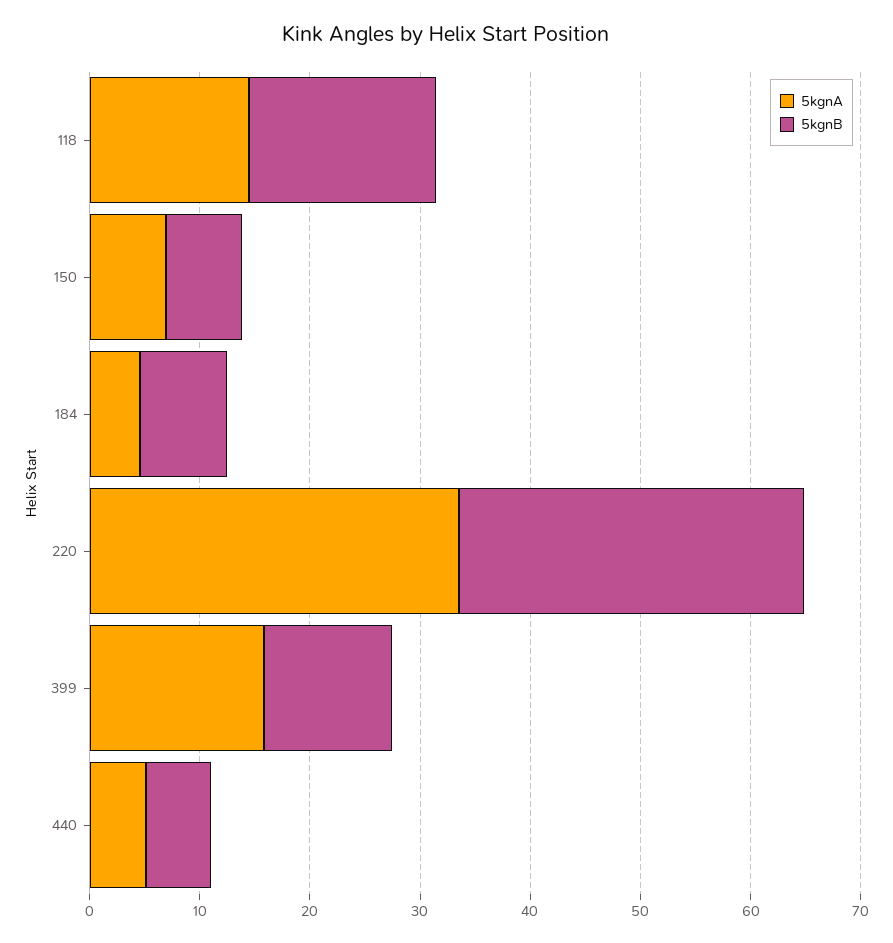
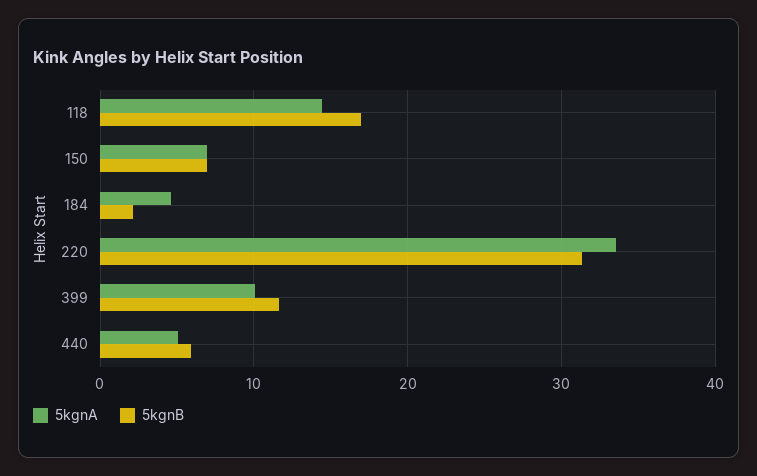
  {
    "5kgnA": {
      "118": 14,
      "150": 7,
      "184": 5,
      "220": 34,
-     "399": 16,
+     "399": 10,
      "440": 5
    },
    "5kgnB": {
      "118": 17,
      "150": 7,
-     "184": 8,
+     "184": 2,
      "220": 31,
      "399": 12,
      "440": 6
    }
  }

